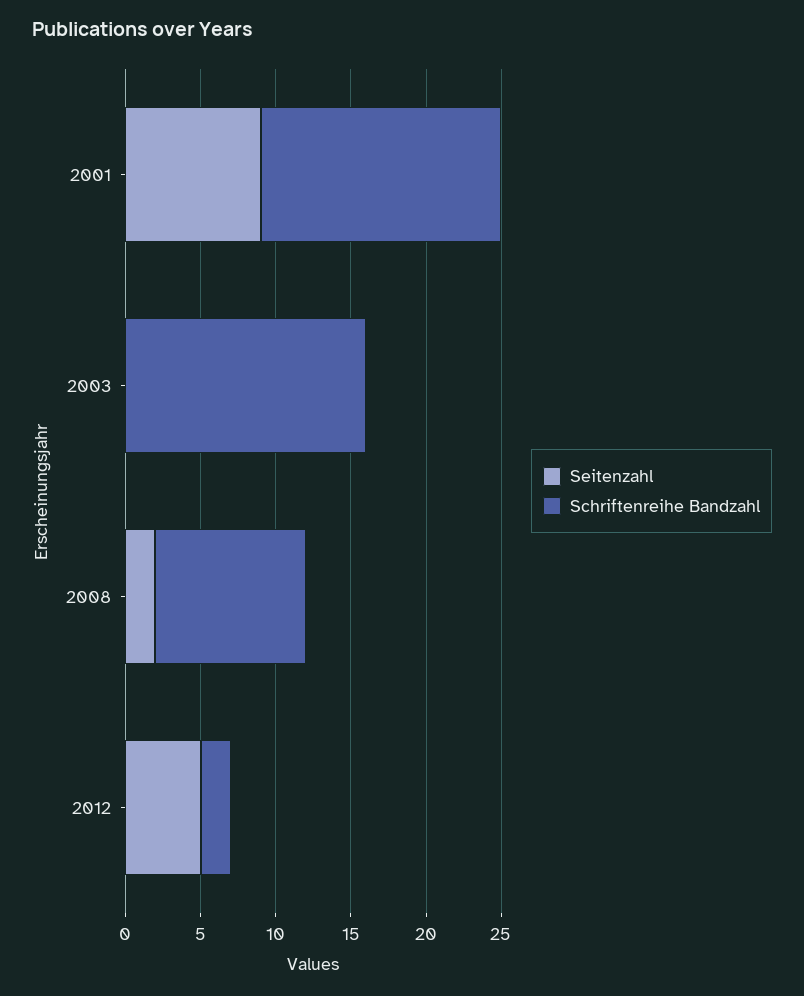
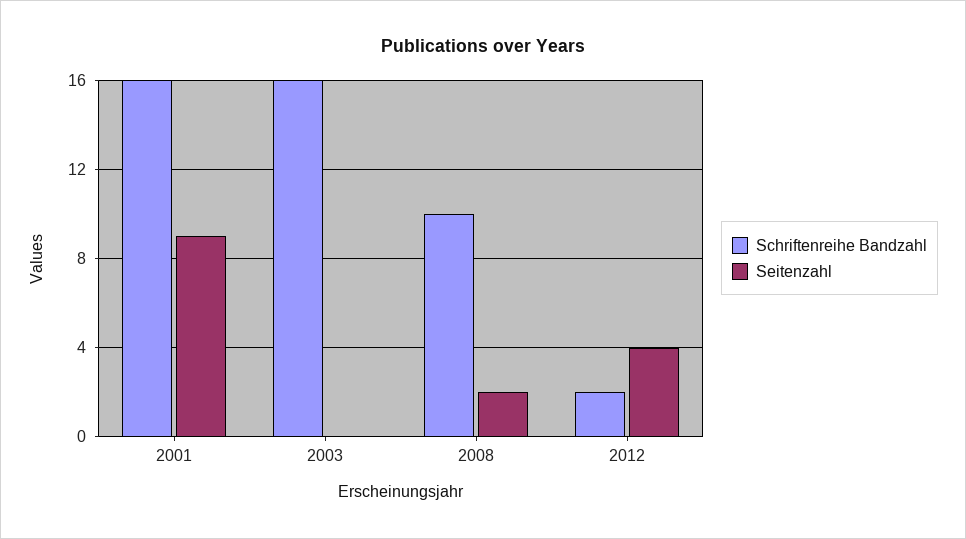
  {
    "Seitenzahl": {
      "2001": 9,
      "2003": 0,
      "2008": 2,
-     "2012": 5
+     "2012": 4
    },
    "Schriftenreihe Bandzahl": {
      "2001": 16,
      "2003": 16,
      "2008": 10,
      "2012": 2
    }
  }

